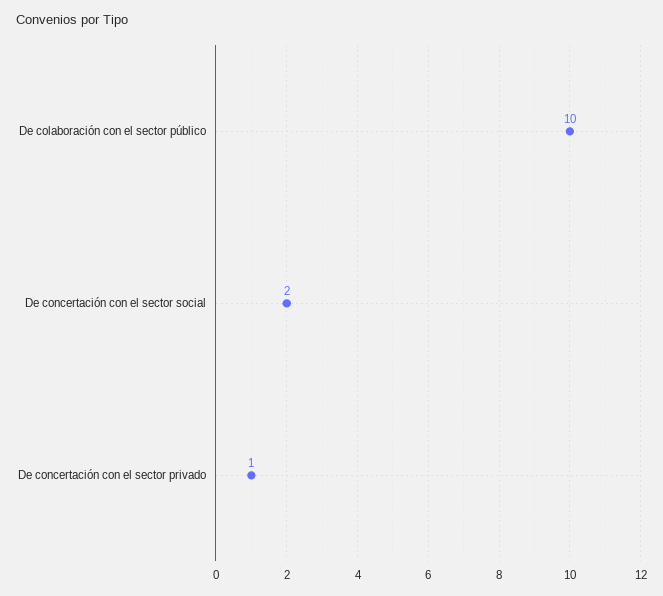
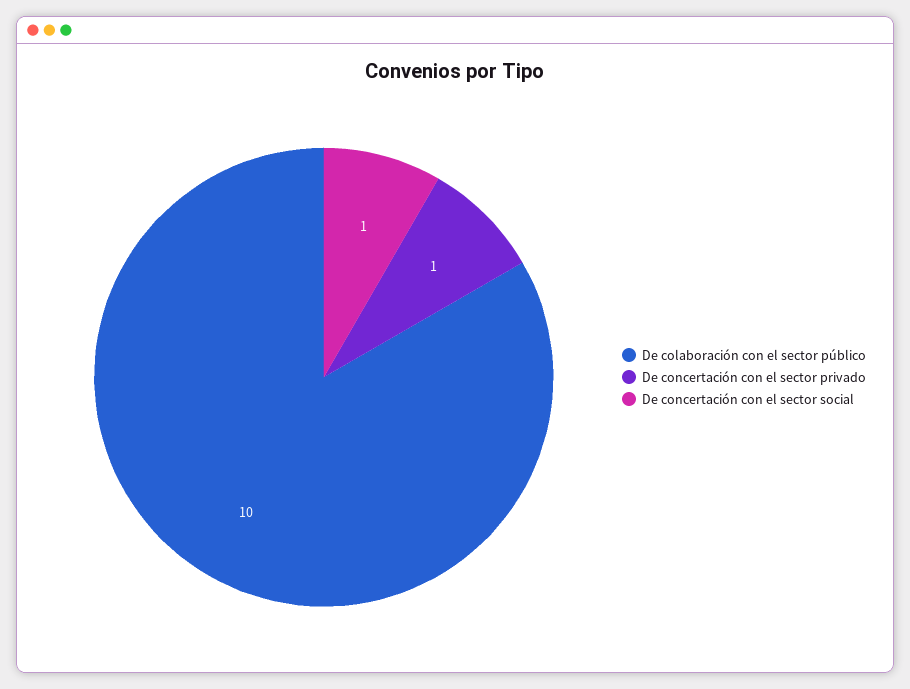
  {
    "De colaboración con el sector público": 10,
-   "De concertación con el sector social": 2,
+   "De concertación con el sector social": 1,
    "De concertación con el sector privado": 1
  }

